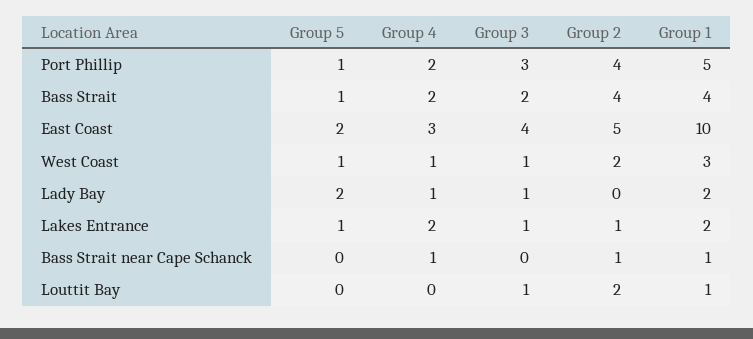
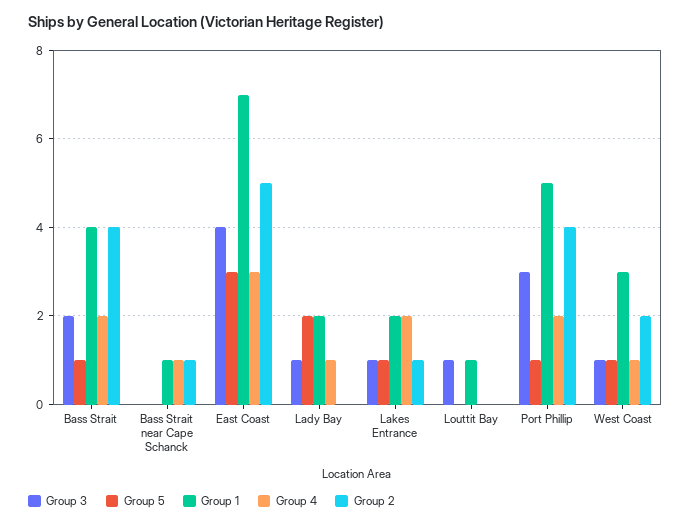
  {
    "Group 5": {
      "Port Phillip": 1,
      "Bass Strait": 1,
-     "East Coast": 2,
+     "East Coast": 3,
      "West Coast": 1,
      "Lady Bay": 2,
      "Lakes Entrance": 1,
      "Bass Strait near Cape Schanck": 0,
      "Louttit Bay": 0
    },
    "Group 4": {
      "Port Phillip": 2,
      "Bass Strait": 2,
      "East Coast": 3,
      "West Coast": 1,
      "Lady Bay": 1,
      "Lakes Entrance": 2,
      "Bass Strait near Cape Schanck": 1,
      "Louttit Bay": 0
    },
    "Group 3": {
      "Port Phillip": 3,
      "Bass Strait": 2,
      "East Coast": 4,
      "West Coast": 1,
      "Lady Bay": 1,
      "Lakes Entrance": 1,
      "Bass Strait near Cape Schanck": 0,
      "Louttit Bay": 1
    },
    "Group 2": {
      "Port Phillip": 4,
      "Bass Strait": 4,
      "East Coast": 5,
      "West Coast": 2,
      "Lady Bay": 0,
      "Lakes Entrance": 1,
      "Bass Strait near Cape Schanck": 1,
-     "Louttit Bay": 2
+     "Louttit Bay": 0
    },
    "Group 1": {
      "Port Phillip": 5,
      "Bass Strait": 4,
-     "East Coast": 10,
+     "East Coast": 7,
      "West Coast": 3,
      "Lady Bay": 2,
      "Lakes Entrance": 2,
      "Bass Strait near Cape Schanck": 1,
      "Louttit Bay": 1
    }
  }

